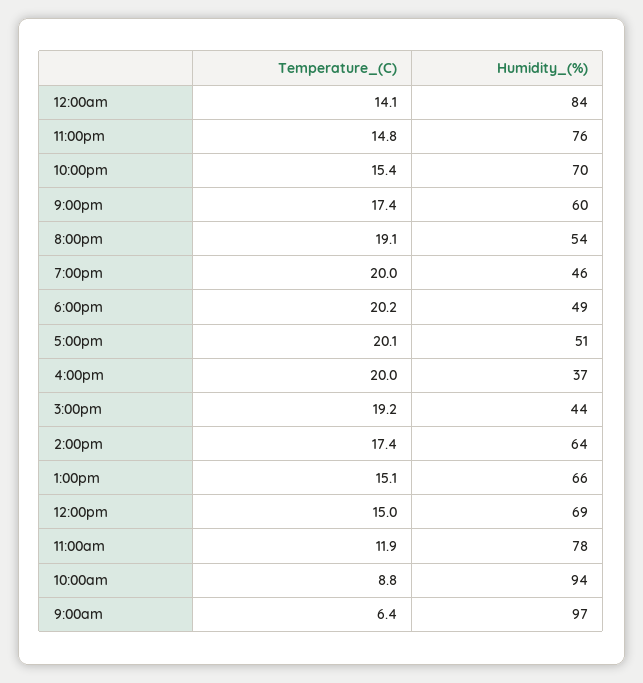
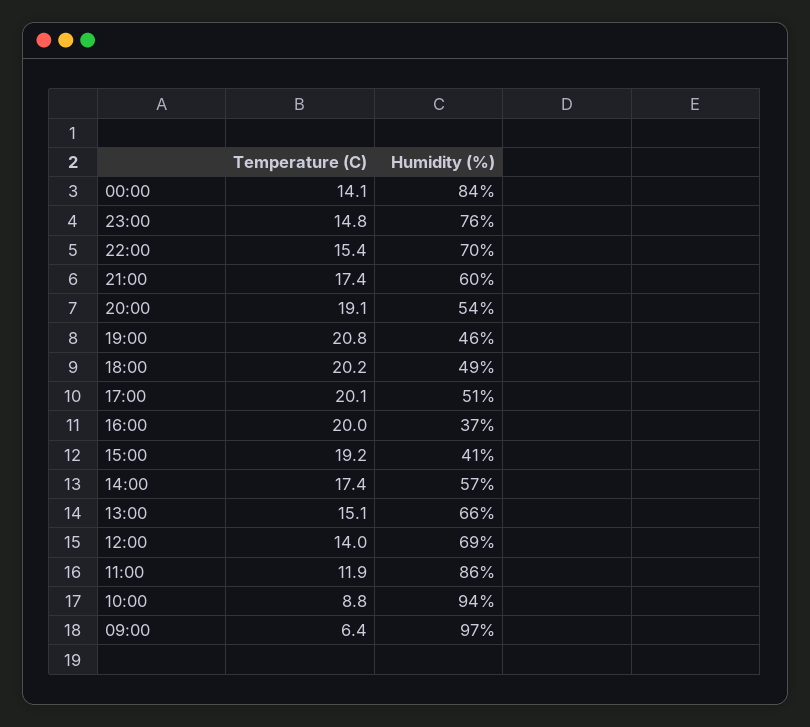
  {
    "Temperature_(C)": {
      "12:00am": 14.1,
      "11:00pm": 14.8,
      "10:00pm": 15.4,
      "9:00pm": 17.4,
      "8:00pm": 19.1,
-     "7:00pm": 20,
+     "7:00pm": 20.8,
      "6:00pm": 20.2,
      "5:00pm": 20.1,
      "4:00pm": 20,
      "3:00pm": 19.2,
      "2:00pm": 17.4,
      "1:00pm": 15.1,
-     "12:00pm": 15,
+     "12:00pm": 14,
      "11:00am": 11.9,
      "10:00am": 8.8,
      "9:00am": 6.4
    },
    "Humidity_(%)": {
      "12:00am": 84,
      "11:00pm": 76,
      "10:00pm": 70,
      "9:00pm": 60,
      "8:00pm": 54,
      "7:00pm": 46,
      "6:00pm": 49,
      "5:00pm": 51,
      "4:00pm": 37,
-     "3:00pm": 44,
+     "3:00pm": 41,
-     "2:00pm": 64,
+     "2:00pm": 57,
      "1:00pm": 66,
      "12:00pm": 69,
-     "11:00am": 78,
+     "11:00am": 86,
      "10:00am": 94,
      "9:00am": 97
    }
  }

